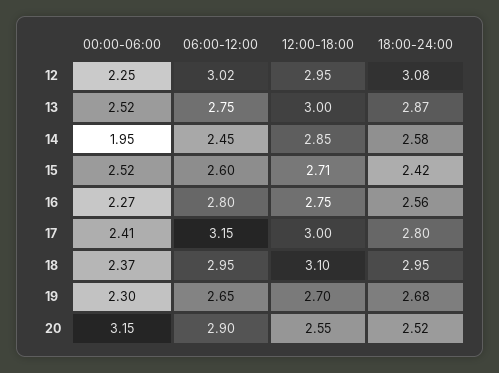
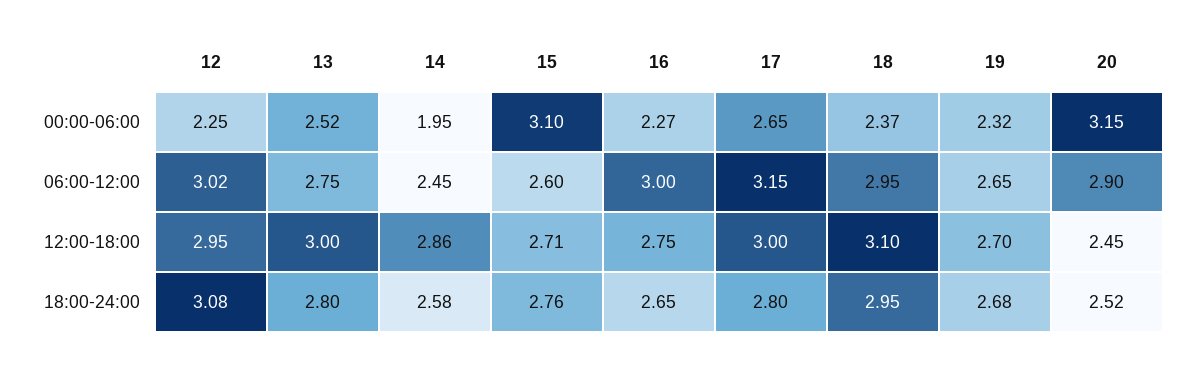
  {
    "00:00-06:00": {
      "12": 2.25,
      "13": 2.52,
      "14": 1.95,
-     "15": 2.52,
+     "15": 3.1,
      "16": 2.27,
-     "17": 2.41,
+     "17": 2.65,
      "18": 2.37,
-     "19": 2.3,
+     "19": 2.32,
      "20": 3.15
    },
    "06:00-12:00": {
      "12": 3.02,
      "13": 2.75,
      "14": 2.45,
      "15": 2.6,
-     "16": 2.8,
+     "16": 3,
      "17": 3.15,
      "18": 2.95,
      "19": 2.65,
      "20": 2.9
    },
    "12:00-18:00": {
      "12": 2.95,
      "13": 3,
-     "14": 2.85,
+     "14": 2.86,
      "15": 2.71,
      "16": 2.75,
      "17": 3,
      "18": 3.1,
      "19": 2.7,
-     "20": 2.55
+     "20": 2.45
    },
    "18:00-24:00": {
      "12": 3.08,
-     "13": 2.87,
+     "13": 2.8,
      "14": 2.58,
-     "15": 2.42,
+     "15": 2.76,
-     "16": 2.56,
+     "16": 2.65,
      "17": 2.8,
      "18": 2.95,
      "19": 2.68,
      "20": 2.52
    }
  }

